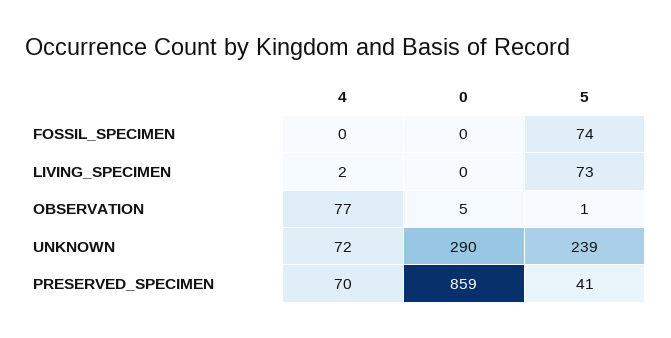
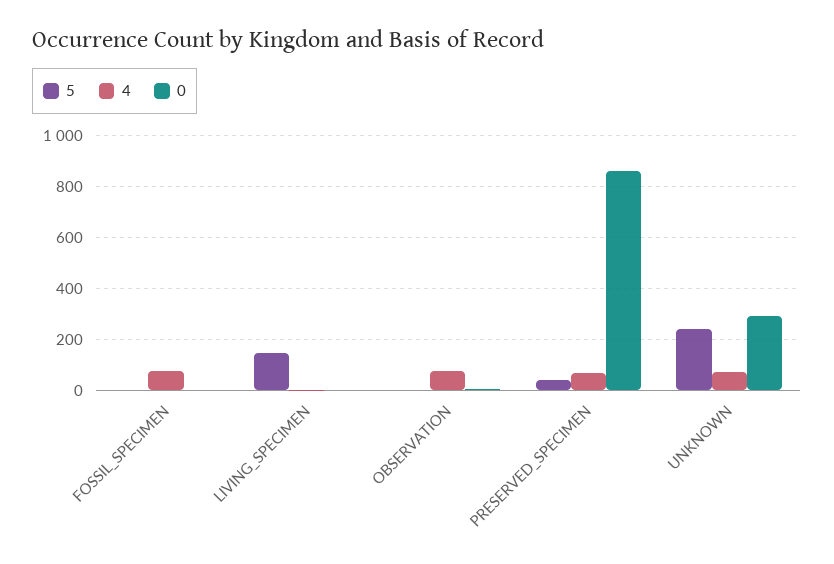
  {
    "4": {
-     "FOSSIL_SPECIMEN": 0,
+     "FOSSIL_SPECIMEN": 75,
      "LIVING_SPECIMEN": 2,
      "OBSERVATION": 77,
      "UNKNOWN": 72,
      "PRESERVED_SPECIMEN": 70
    },
    "0": {
      "FOSSIL_SPECIMEN": 0,
      "LIVING_SPECIMEN": 0,
      "OBSERVATION": 5,
      "UNKNOWN": 290,
      "PRESERVED_SPECIMEN": 859
    },
    "5": {
-     "FOSSIL_SPECIMEN": 74,
+     "FOSSIL_SPECIMEN": 0,
-     "LIVING_SPECIMEN": 73,
+     "LIVING_SPECIMEN": 150,
      "OBSERVATION": 1,
      "UNKNOWN": 239,
      "PRESERVED_SPECIMEN": 41
    }
  }

